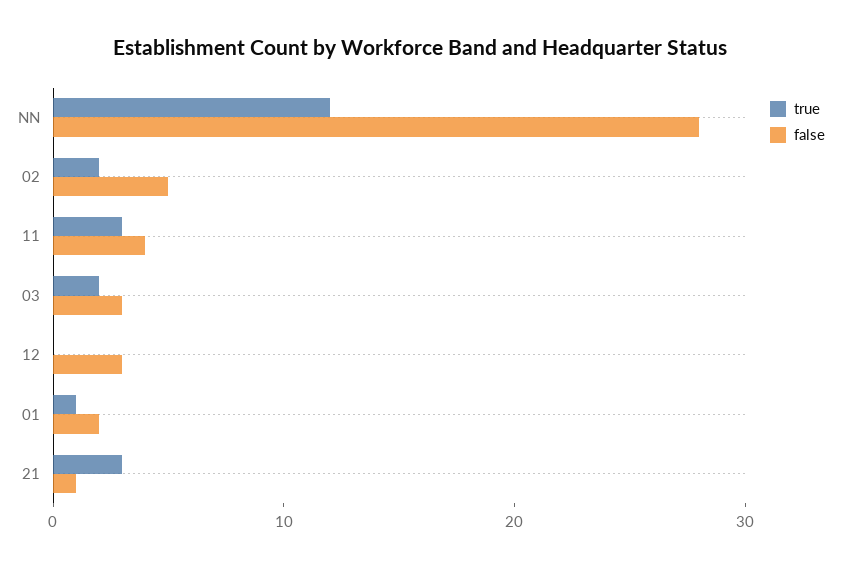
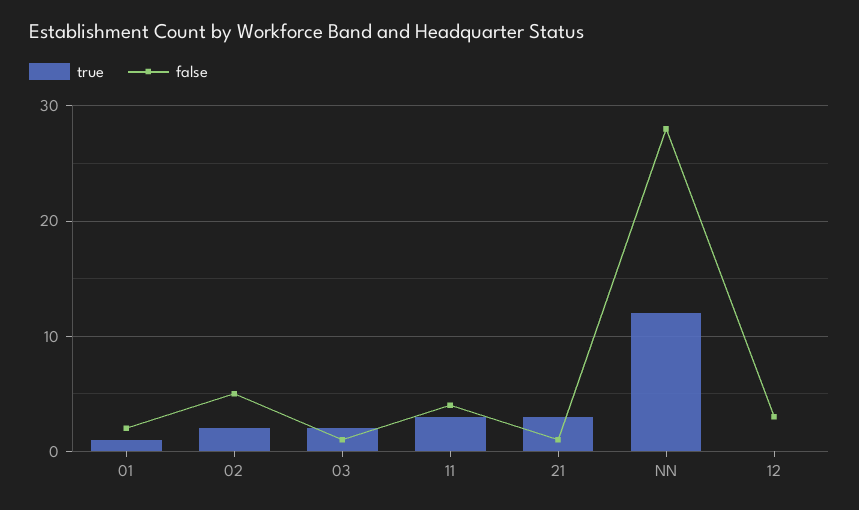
  {
    "true": {
      "NN": 12,
      "02": 2,
      "11": 3,
      "03": 2,
      "12": 0,
      "01": 1,
      "21": 3
    },
    "false": {
      "NN": 28,
      "02": 5,
      "11": 4,
-     "03": 3,
+     "03": 1,
      "12": 3,
      "01": 2,
      "21": 1
    }
  }

